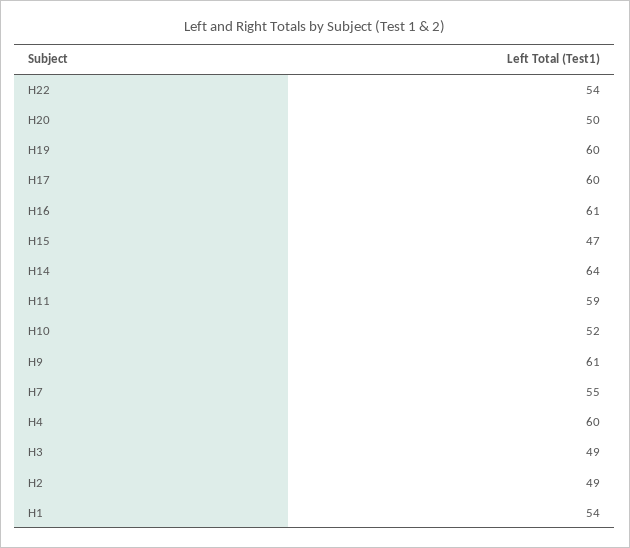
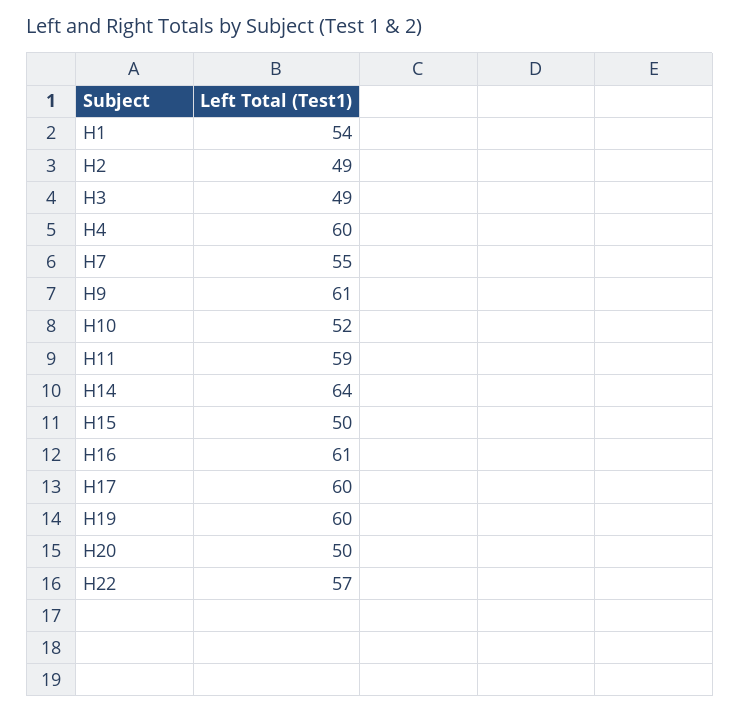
  {
-   "H22": 54,
+   "H22": 57,
    "H20": 50,
    "H19": 60,
    "H17": 60,
    "H16": 61,
-   "H15": 47,
+   "H15": 50,
    "H14": 64,
    "H11": 59,
    "H10": 52,
    "H9": 61,
    "H7": 55,
    "H4": 60,
    "H3": 49,
    "H2": 49,
    "H1": 54
  }

